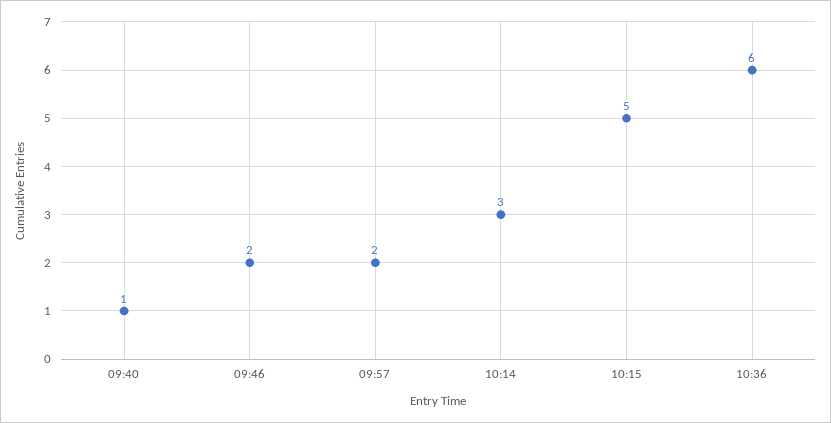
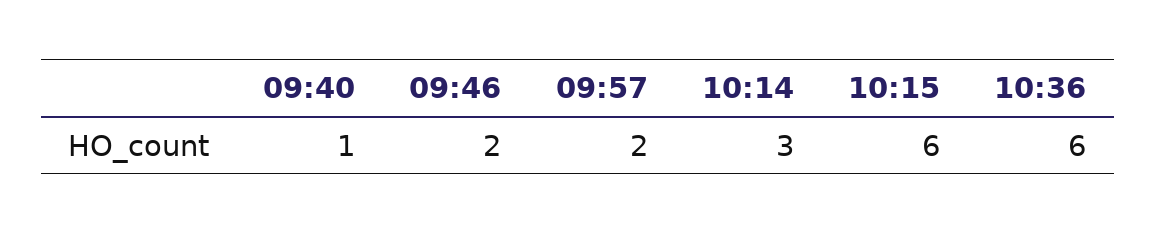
  {
    "09:40": 1,
    "09:46": 2,
    "09:57": 2,
    "10:14": 3,
-   "10:15": 5,
+   "10:15": 6,
    "10:36": 6
  }

